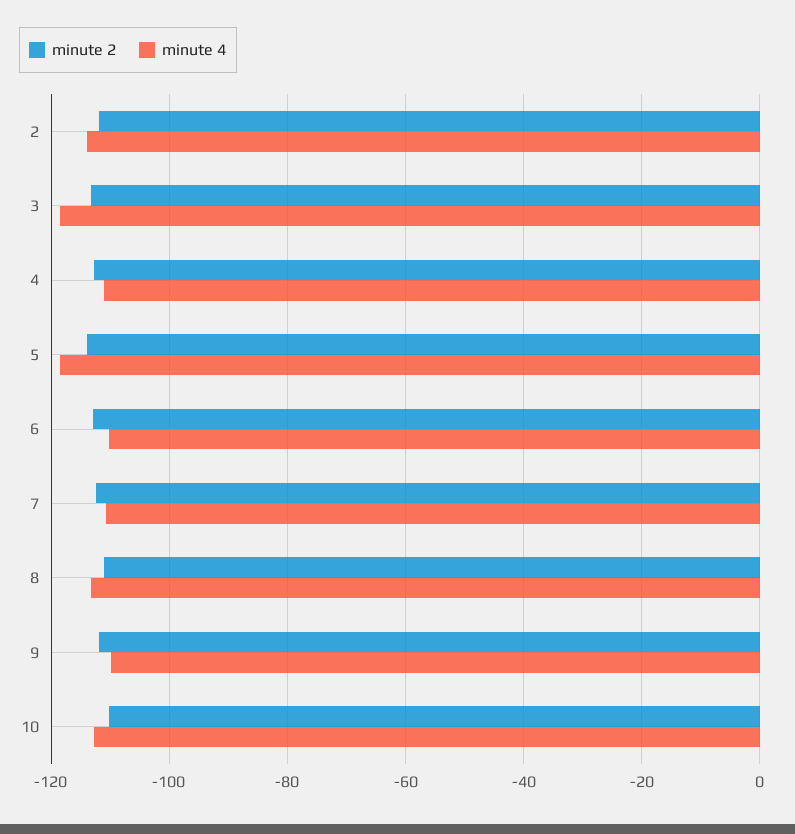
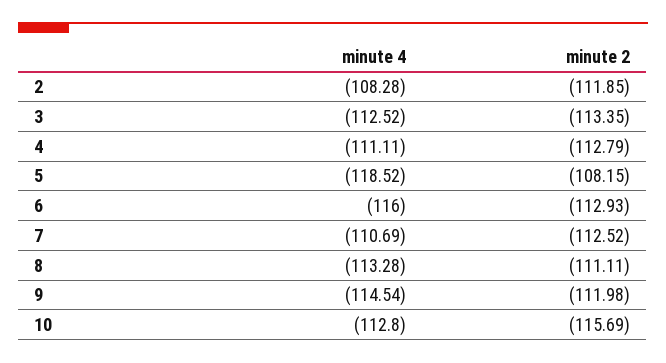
  {
    "minute 2": {
      "2": -111.85,
      "3": -113.35,
      "4": -112.79,
-     "5": -114,
+     "5": -108.15,
      "6": -112.93,
      "7": -112.52,
      "8": -111.11,
      "9": -111.98,
-     "10": -110
+     "10": -115.69
    },
    "minute 4": {
-     "2": -114,
+     "2": -108.28,
-     "3": -118,
+     "3": -112.52,
      "4": -111.11,
      "5": -118.52,
-     "6": -110,
+     "6": -116,
      "7": -110.69,
      "8": -113.28,
-     "9": -110,
+     "9": -114.54,
      "10": -112.8
    }
  }

